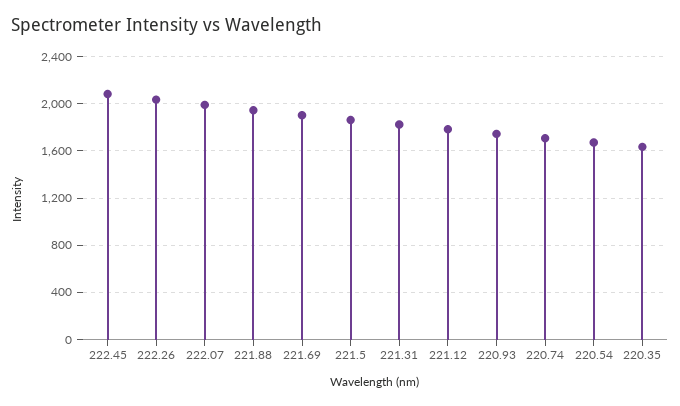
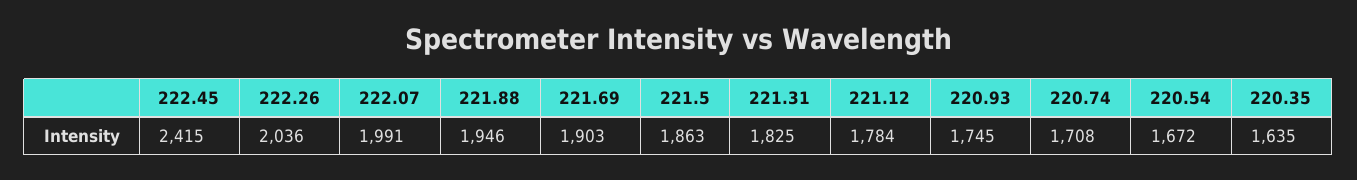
  {
-   "222.45": 2100,
+   "222.45": 2415,
    "222.26": 2036,
    "222.07": 1991,
    "221.88": 1946,
    "221.69": 1903,
    "221.5": 1863,
    "221.31": 1825,
    "221.12": 1784,
    "220.93": 1745,
    "220.74": 1708,
    "220.54": 1672,
    "220.35": 1635
  }

